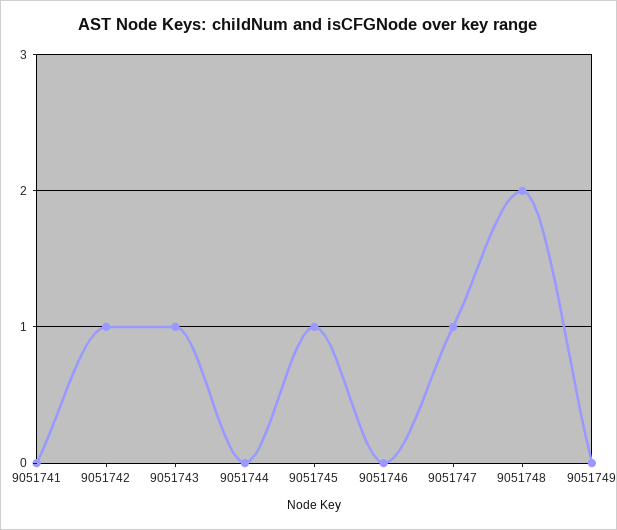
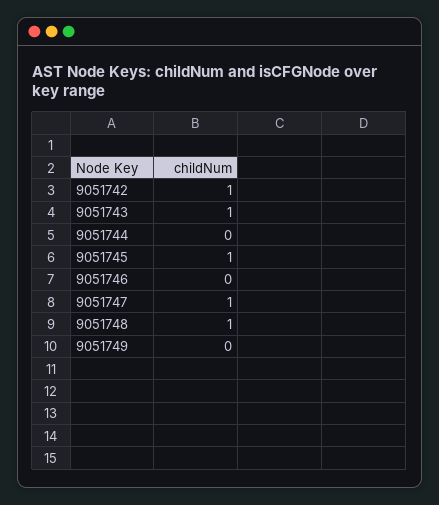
  {
-   "9051741": 0,
    "9051742": 1,
    "9051743": 1,
    "9051744": 0,
    "9051745": 1,
    "9051746": 0,
    "9051747": 1,
-   "9051748": 2,
+   "9051748": 1,
    "9051749": 0
  }

